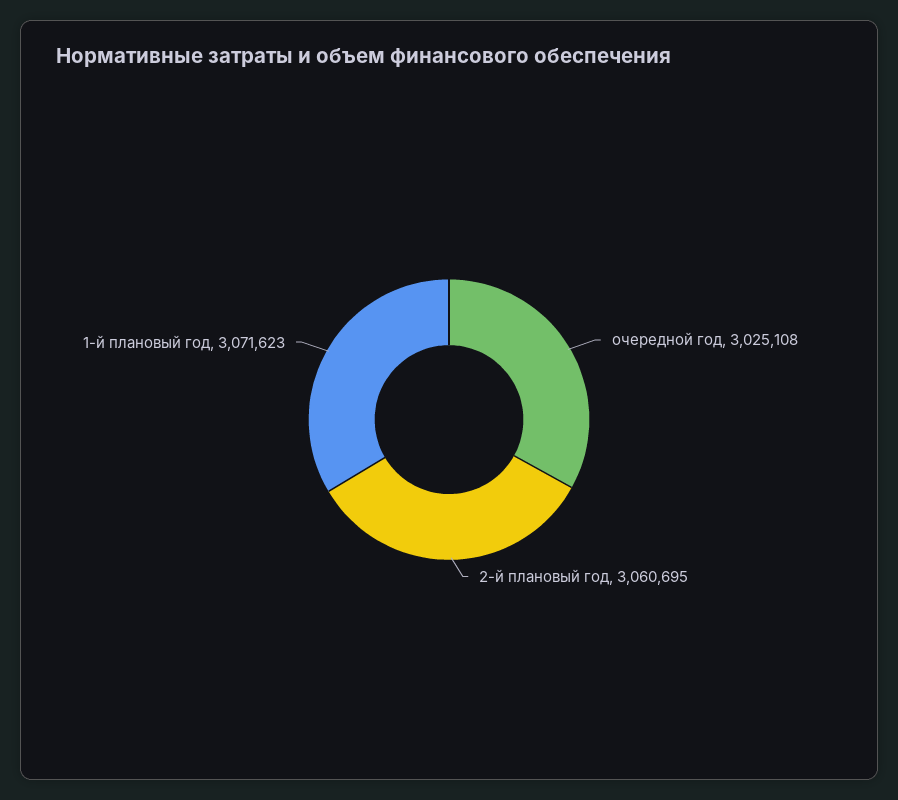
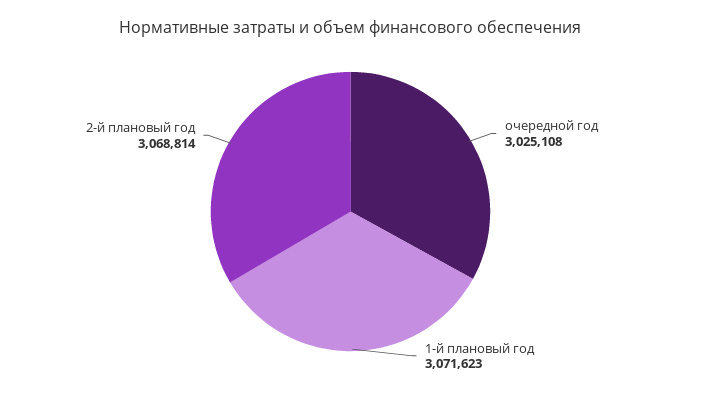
  {
    "очередной год": 3025108,
-   "2-й плановый год": 3060695,
+   "2-й плановый год": 3068814,
    "1-й плановый год": 3071623
  }

